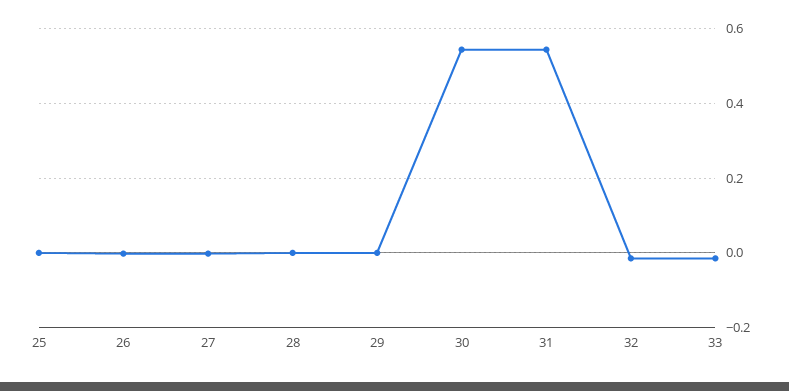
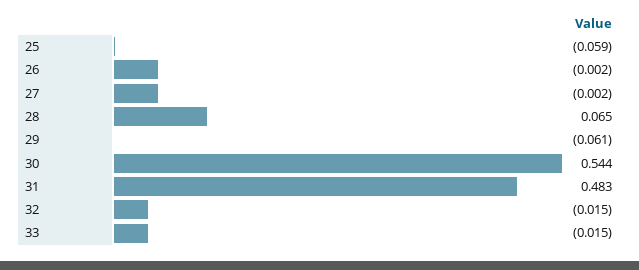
  {
-   "25": 0,
+   "25": -0.059,
    "26": -0.002,
    "27": -0.002,
-   "28": 0,
+   "28": 0.065,
-   "29": 0,
+   "29": -0.061,
    "30": 0.544,
-   "31": 0.54,
+   "31": 0.483,
    "32": -0.015,
    "33": -0.015
  }

